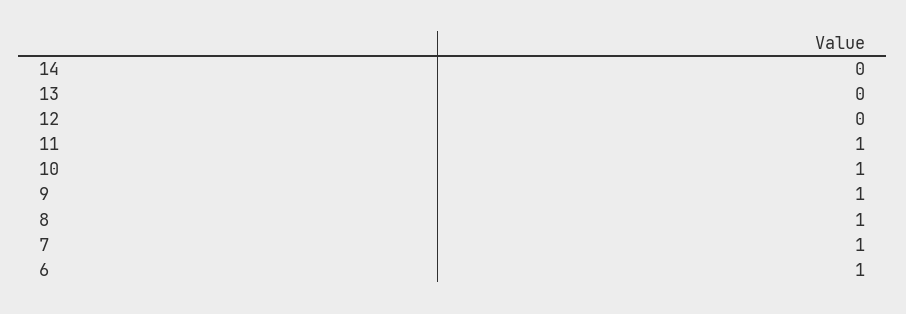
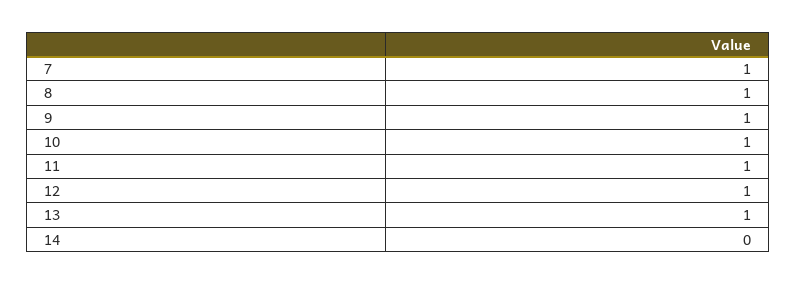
  {
    "14": 0,
-   "13": 0,
+   "13": 1,
-   "12": 0,
+   "12": 1,
    "11": 1,
    "10": 1,
    "9": 1,
    "8": 1,
-   "7": 1,
+   "7": 1
-   "6": 1
  }

